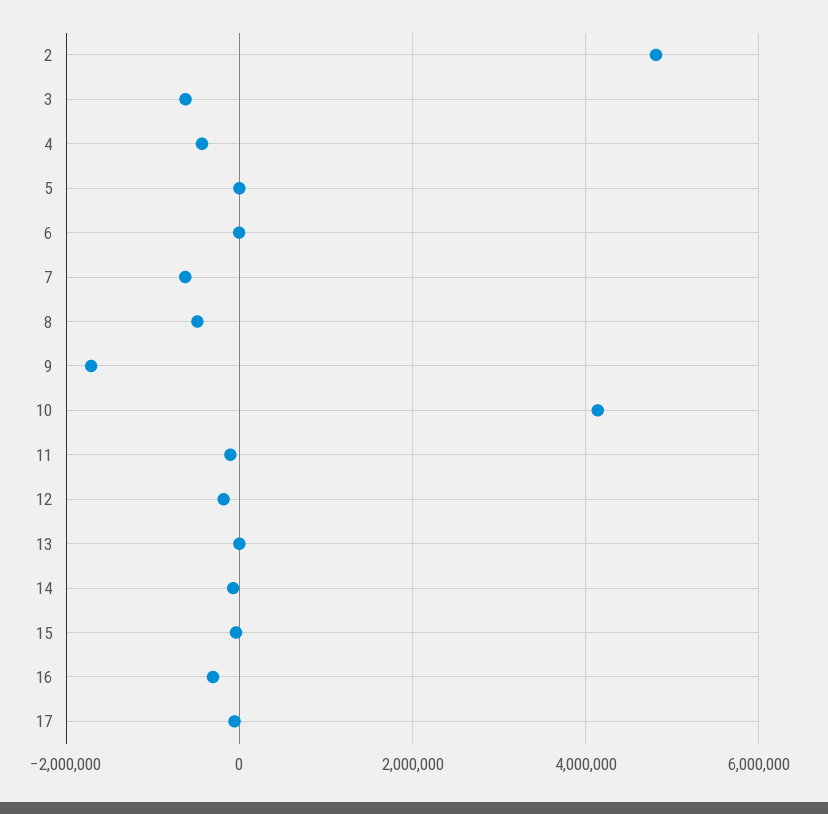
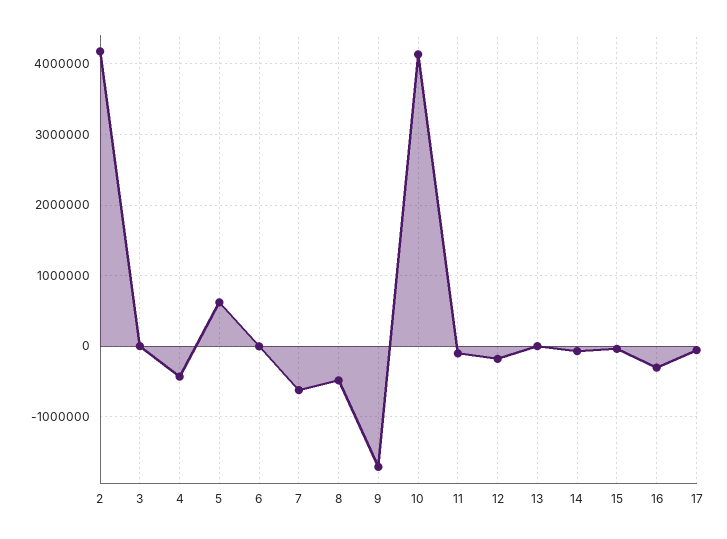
  {
-   "2": 4800000,
+   "2": 4200000,
-   "3": -600000,
+   "3": 0,
    "4": -400000,
-   "5": 0,
+   "5": 600000,
    "6": 0,
    "7": -600000,
    "8": -500000,
    "9": -1700000,
    "10": 4100000,
    "11": -100000,
    "12": -200000,
    "13": 0,
    "14": -100000,
    "15": 0,
    "16": -300000,
    "17": -100000
  }

